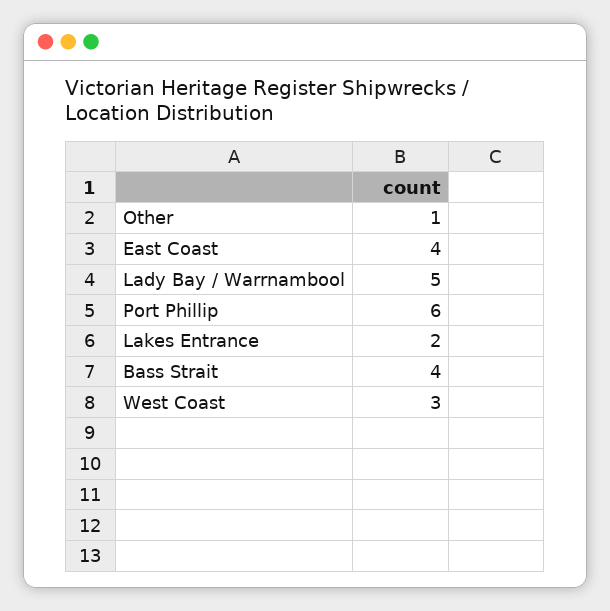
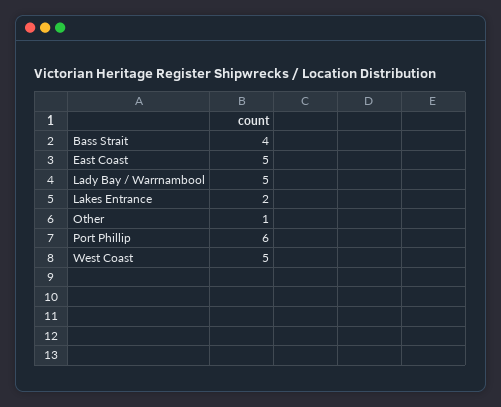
  {
    "Other": 1,
-   "East Coast": 4,
+   "East Coast": 5,
    "Lady Bay / Warrnambool": 5,
    "Port Phillip": 6,
    "Lakes Entrance": 2,
    "Bass Strait": 4,
-   "West Coast": 3
+   "West Coast": 5
  }

